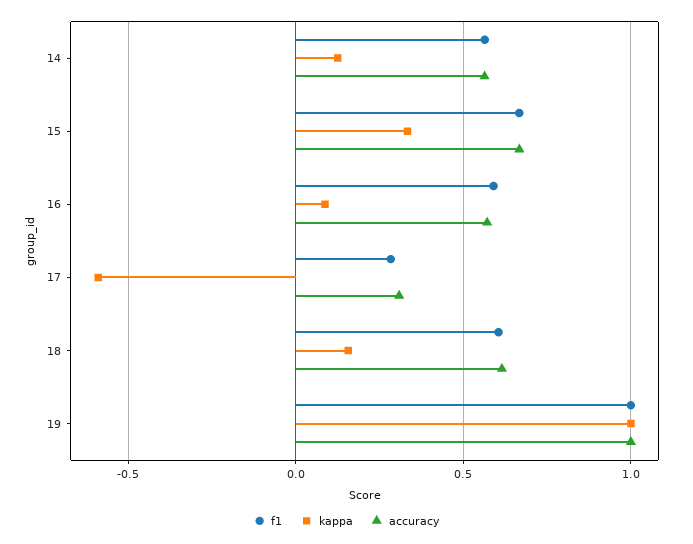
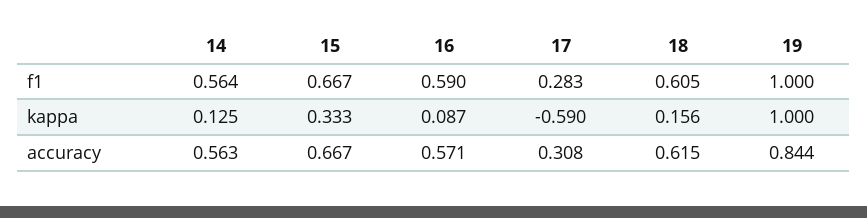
  {
    "f1": {
      "14": 0.564,
      "15": 0.667,
      "16": 0.59,
      "17": 0.283,
      "18": 0.605,
      "19": 1
    },
    "kappa": {
      "14": 0.125,
      "15": 0.333,
      "16": 0.087,
      "17": -0.59,
      "18": 0.156,
      "19": 1
    },
    "accuracy": {
      "14": 0.563,
      "15": 0.667,
      "16": 0.571,
      "17": 0.308,
      "18": 0.615,
-     "19": 1
+     "19": 0.844
    }
  }

